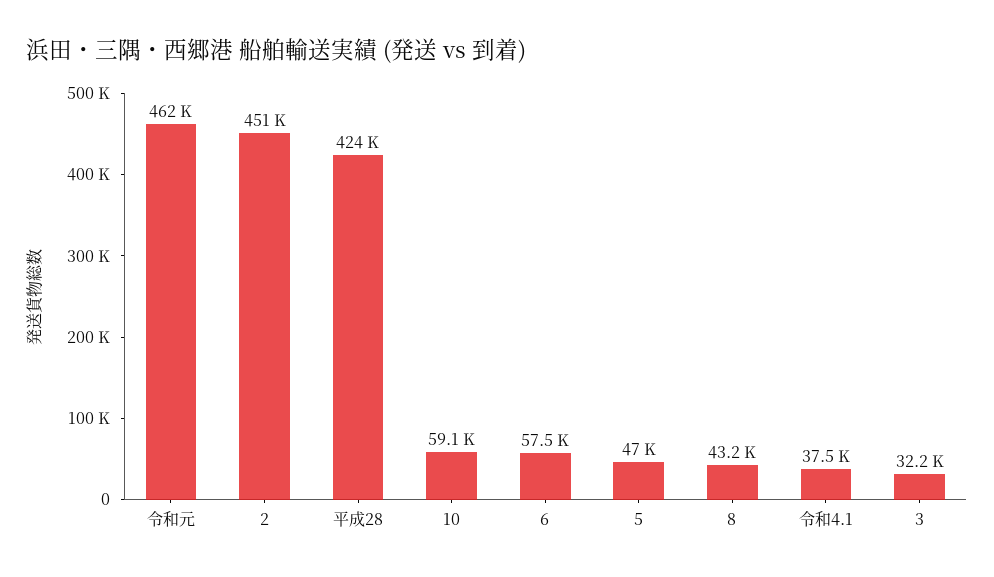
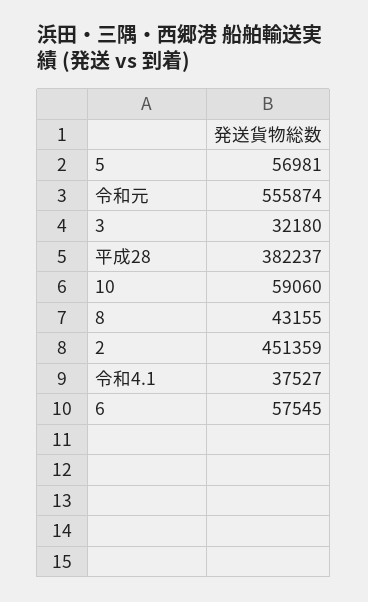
  {
-   "令和元": 462000,
+   "令和元": 555874,
    "2": 451359,
-   "平成28": 424000,
+   "平成28": 382237,
    "10": 59060,
    "6": 57545,
-   "5": 47000,
+   "5": 56981,
    "8": 43155,
    "令和4.1": 37527,
    "3": 32180
  }

